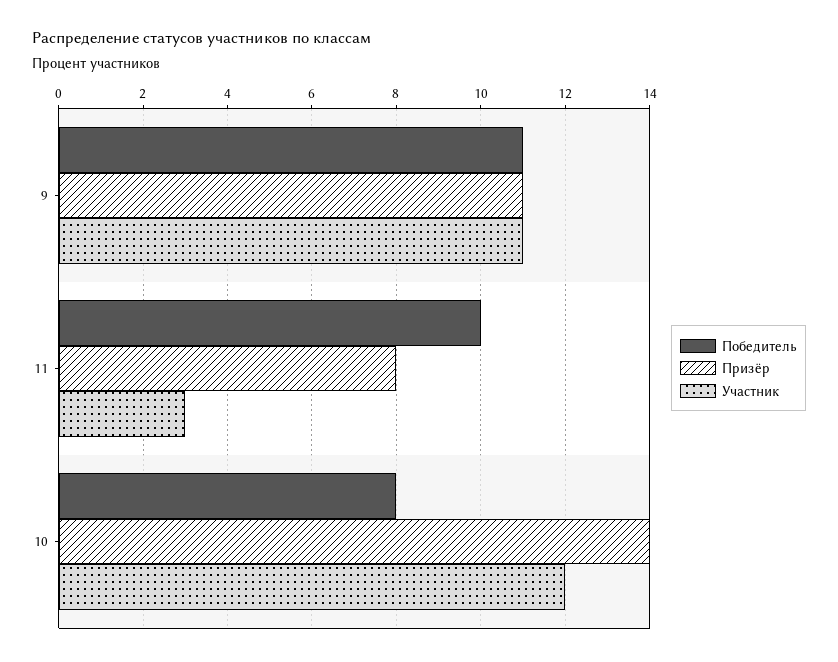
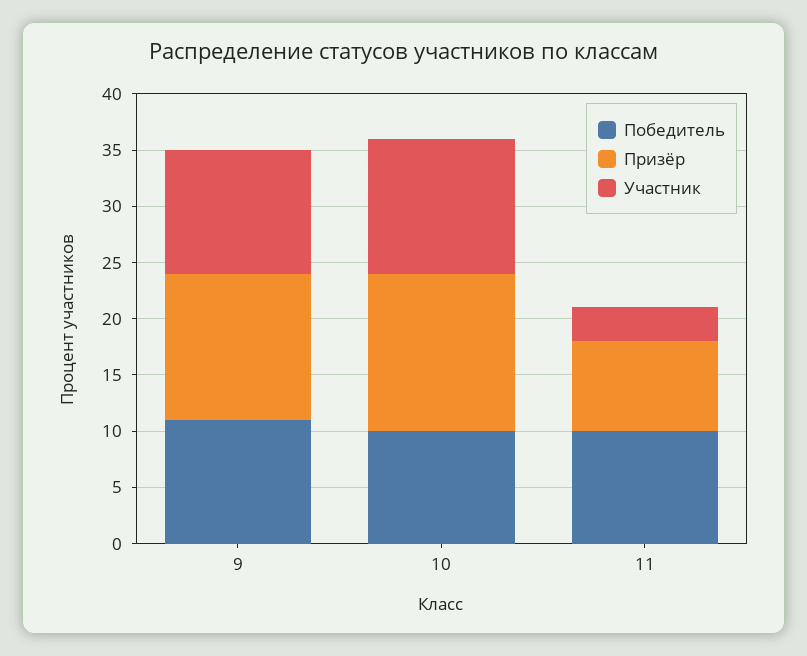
  {
    "Победитель": {
      "9": 11,
      "11": 10,
-     "10": 8
+     "10": 10
    },
    "Призёр": {
-     "9": 11,
+     "9": 13,
      "11": 8,
      "10": 14
    },
    "Участник": {
      "9": 11,
      "11": 3,
      "10": 12
    }
  }

